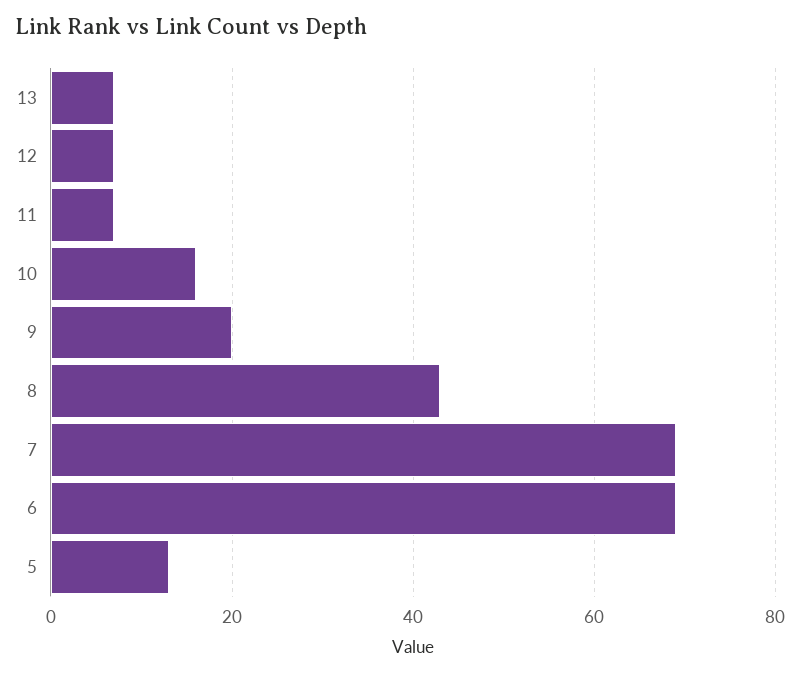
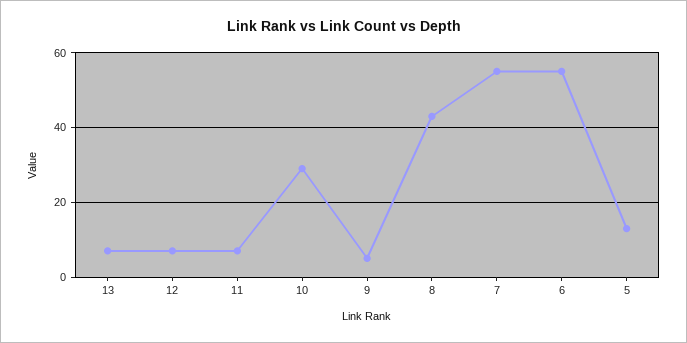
  {
    "13": 5,
    "12": 5,
    "11": 5,
-   "10": 15,
+   "10": 30,
-   "9": 20,
+   "9": 5,
    "8": 45,
-   "7": 70,
+   "7": 55,
-   "6": 70,
+   "6": 55,
    "5": 15
  }

